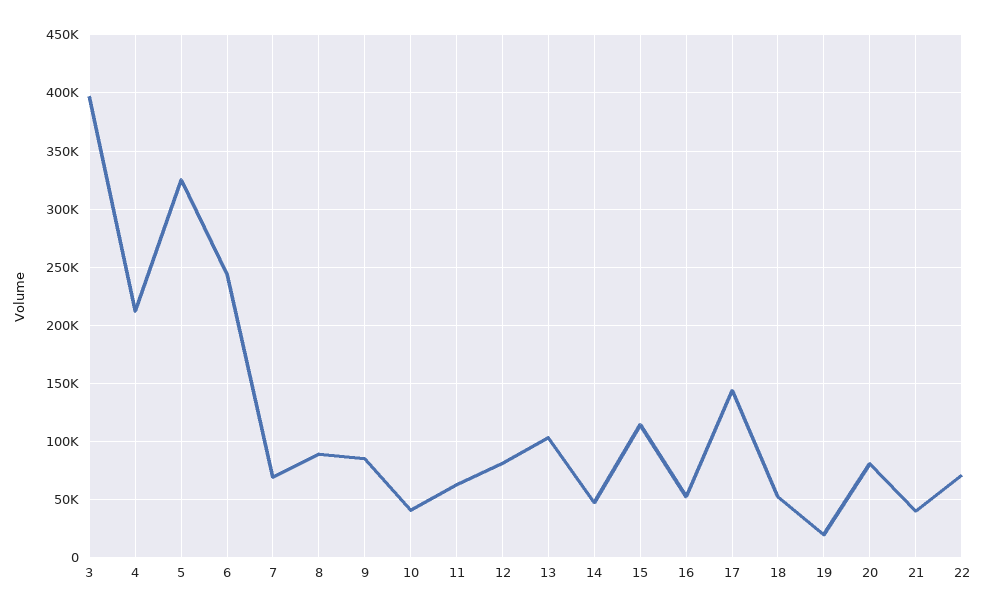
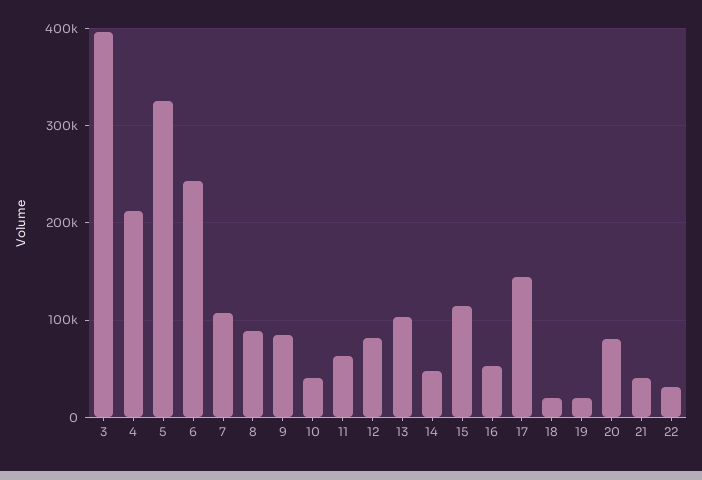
  {
    "3": 400000,
    "4": 210000,
    "5": 330000,
    "6": 240000,
-   "7": 70000,
+   "7": 110000,
    "8": 90000,
    "9": 90000,
    "10": 40000,
    "11": 60000,
    "12": 80000,
    "13": 100000,
    "14": 50000,
    "15": 110000,
    "16": 50000,
    "17": 140000,
-   "18": 50000,
+   "18": 20000,
    "19": 20000,
    "20": 80000,
    "21": 40000,
-   "22": 70000
+   "22": 30000
  }

